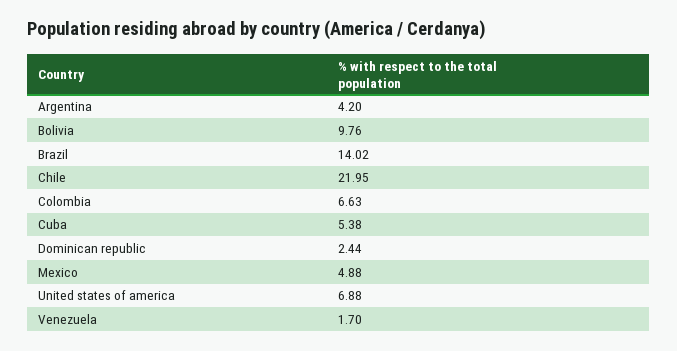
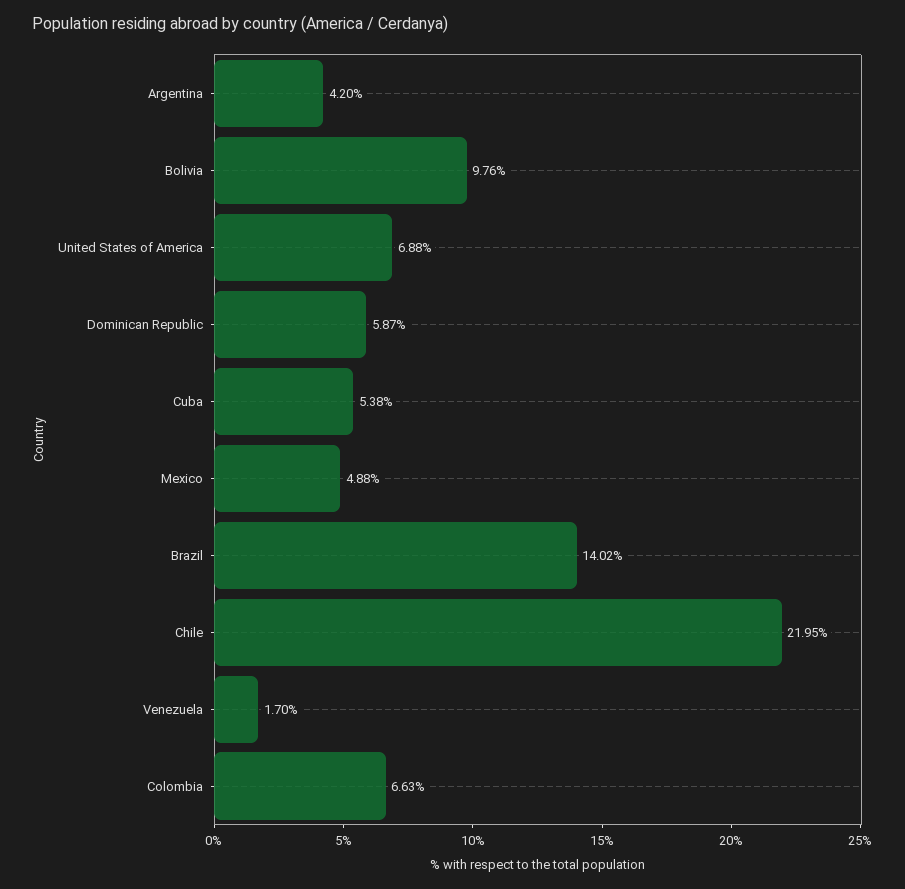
  {
    "Argentina": 4.2,
    "Bolivia": 9.76,
    "Brazil": 14.02,
    "Chile": 21.95,
    "Colombia": 6.63,
    "Cuba": 5.38,
-   "Dominican republic": 2.44,
+   "Dominican republic": 5.87,
    "Mexico": 4.88,
    "United states of america": 6.88,
    "Venezuela": 1.7
  }

